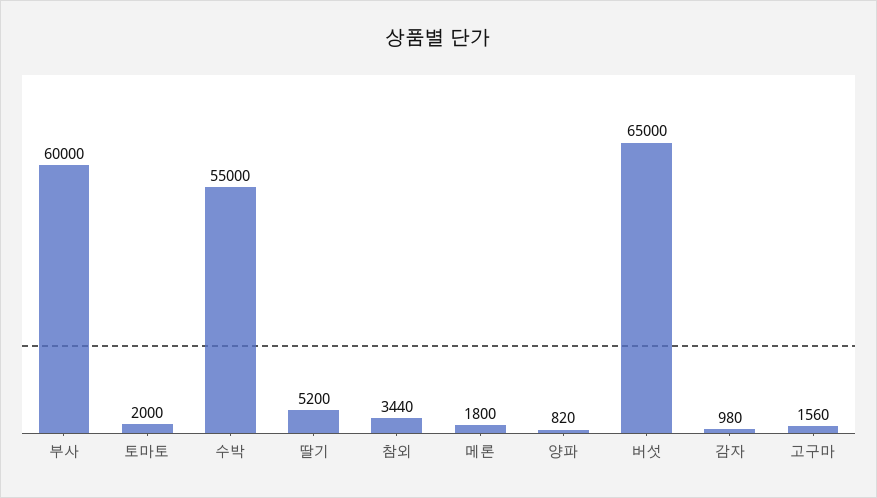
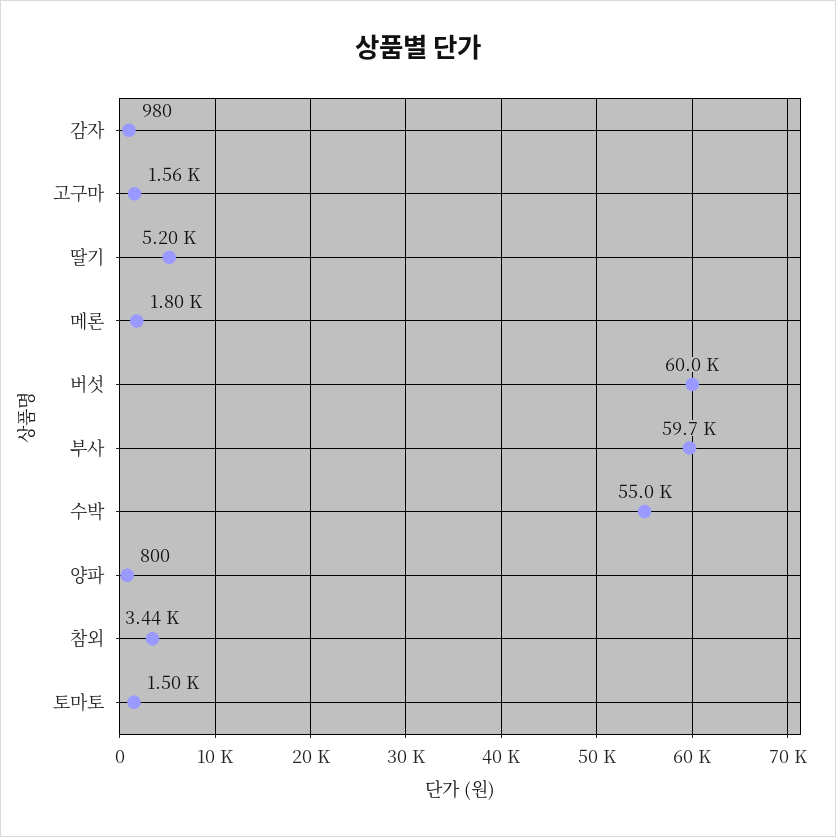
  {
-   "부사": 60000,
+   "부사": 59700,
-   "토마토": 2000,
+   "토마토": 1500,
    "수박": 55000,
    "딸기": 5200,
    "참외": 3440,
    "메론": 1800,
-   "양파": 820,
+   "양파": 800,
-   "버섯": 65000,
+   "버섯": 60000,
    "감자": 980,
    "고구마": 1560
  }

